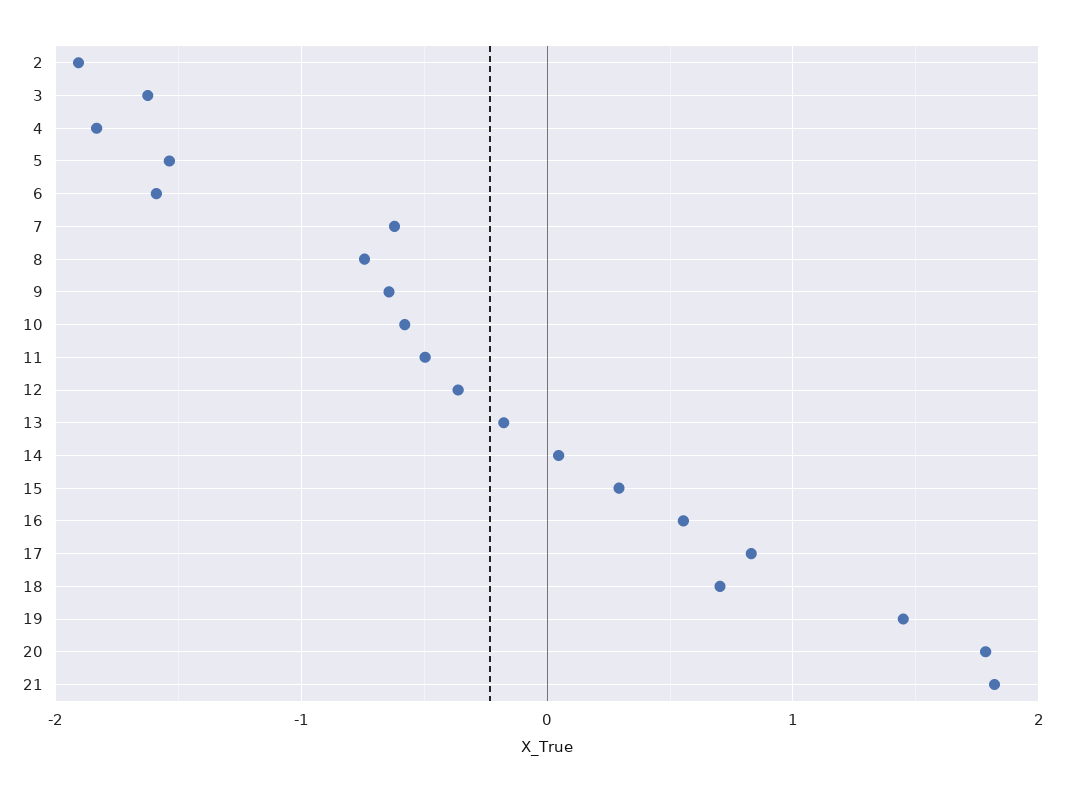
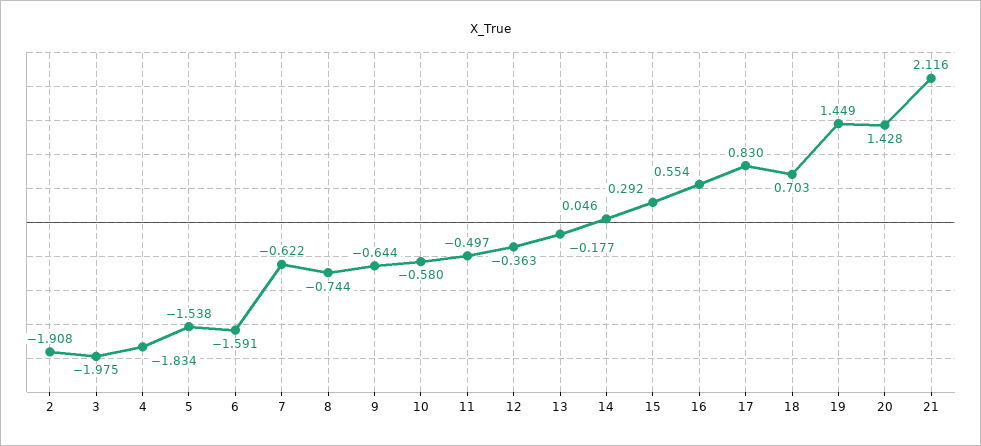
  {
    "2": -1.908,
-   "3": -1.6,
+   "3": -1.975,
    "4": -1.834,
    "5": -1.538,
    "6": -1.591,
    "7": -0.622,
    "8": -0.744,
    "9": -0.644,
    "10": -0.58,
    "11": -0.497,
    "12": -0.363,
    "13": -0.177,
    "14": 0.046,
    "15": 0.292,
    "16": 0.554,
    "17": 0.83,
    "18": 0.703,
    "19": 1.449,
-   "20": 1.8,
+   "20": 1.428,
-   "21": 1.8
+   "21": 2.116
  }

